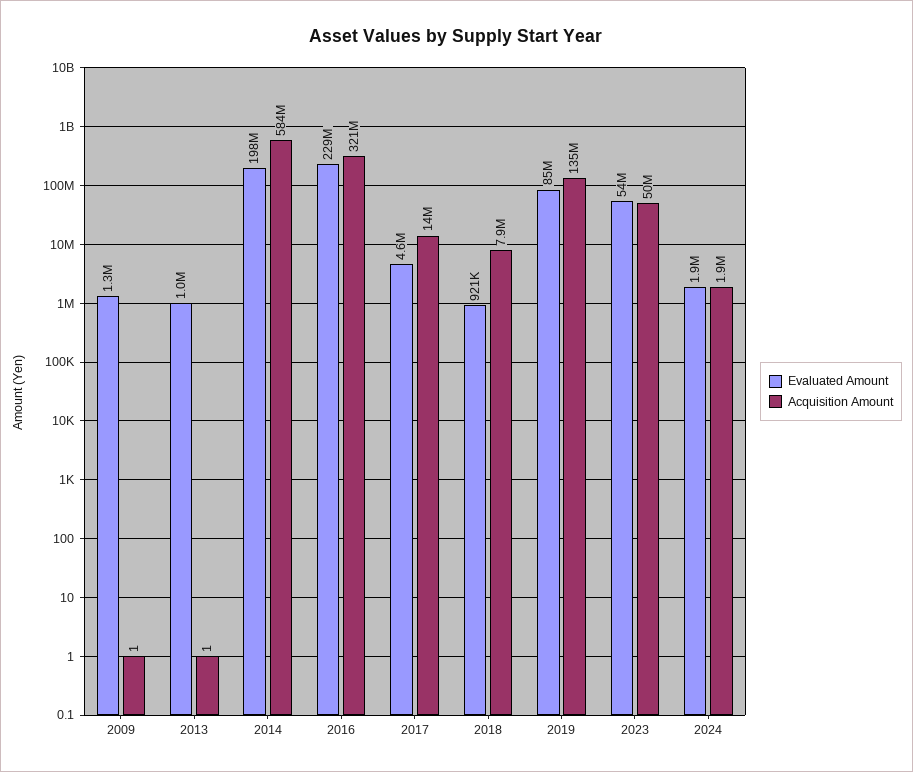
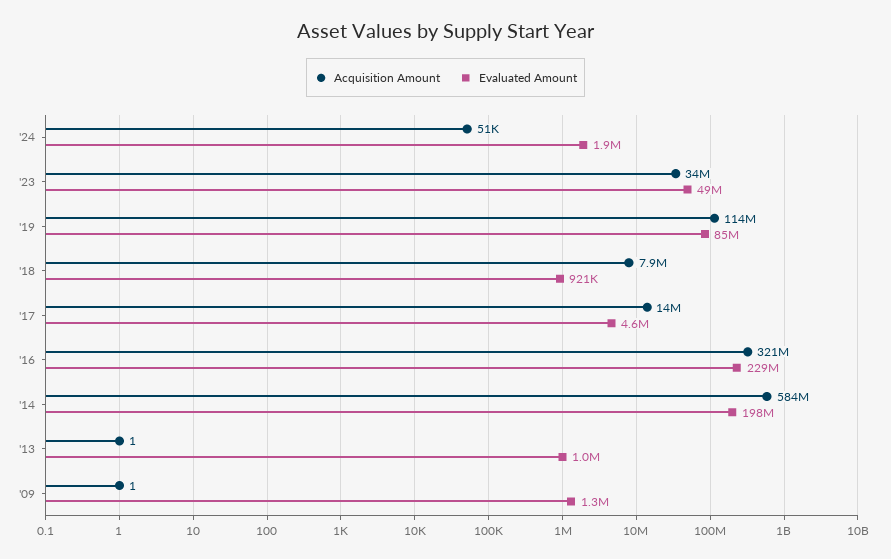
  {
    "Evaluated Amount": {
      "2009": 1300000,
      "2013": 1000000,
      "2014": 198000000,
      "2016": 229000000,
      "2017": 4600000,
      "2018": 921000,
      "2019": 85000000,
-     "2023": 54000000,
+     "2023": 49000000,
      "2024": 1900000
    },
    "Acquisition Amount": {
      "2009": 1,
      "2013": 1,
      "2014": 584000000,
      "2016": 321000000,
      "2017": 14000000,
      "2018": 7900000,
-     "2019": 135000000,
+     "2019": 114000000,
-     "2023": 50000000,
+     "2023": 34000000,
-     "2024": 1900000
+     "2024": 51000
    }
  }

